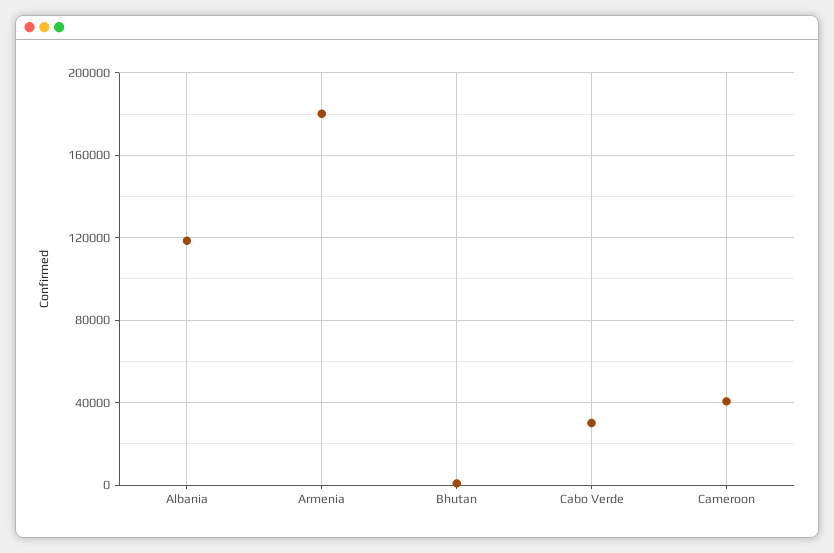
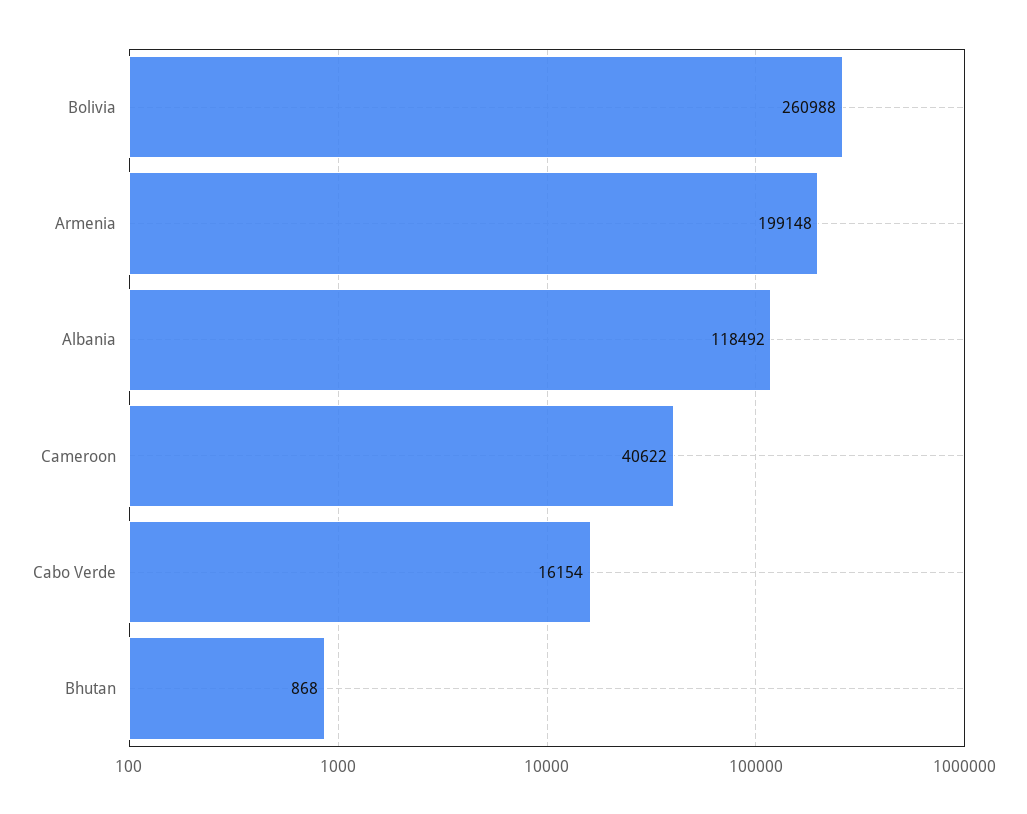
  {
    "Albania": 118492,
-   "Armenia": 180000,
+   "Armenia": 199148,
    "Bhutan": 868,
-   "Cabo Verde": 30000,
+   "Cabo Verde": 16154,
-   "Cameroon": 40622
+   "Cameroon": 40622,
+   "Bolivia": 260988
  }

